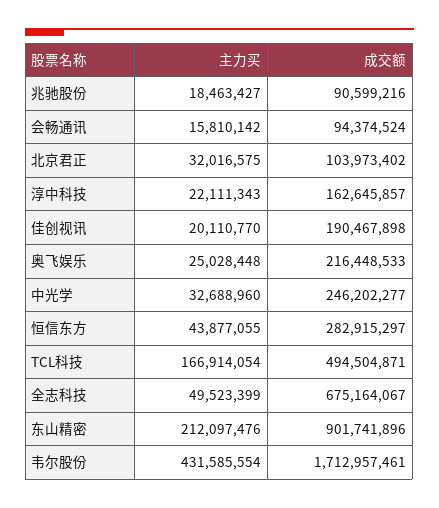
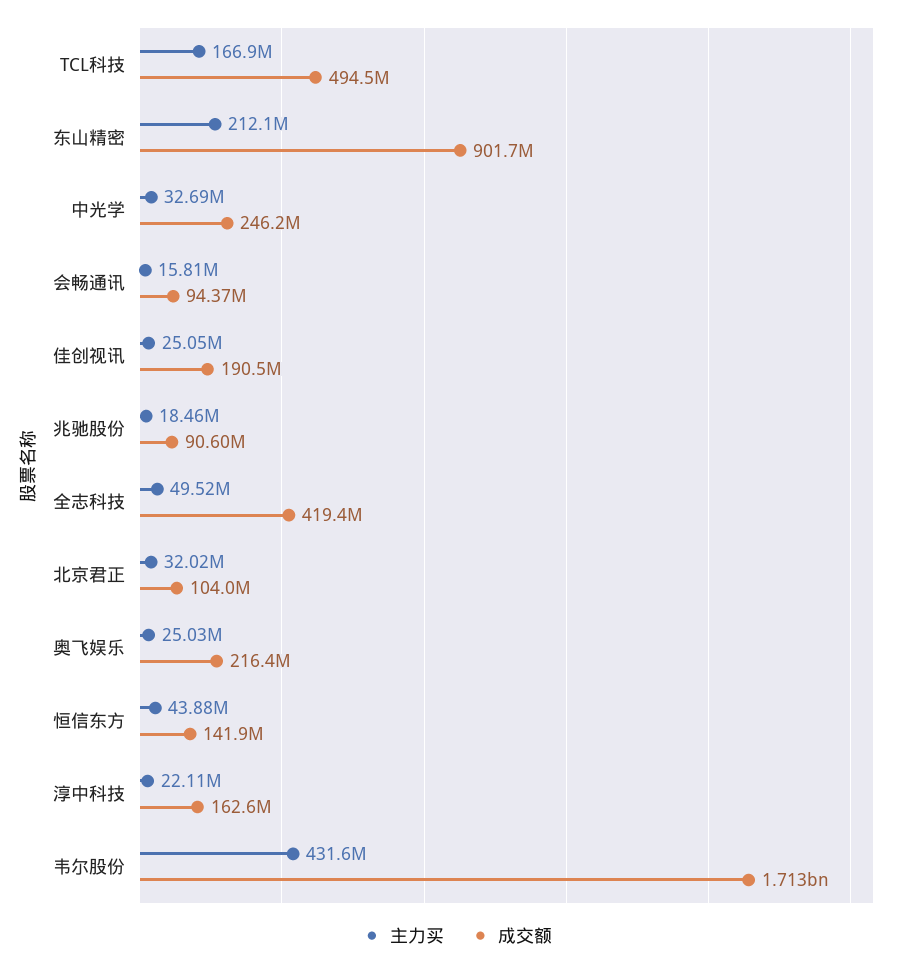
  {
    "主力买": {
      "兆驰股份": 18463427,
      "会畅通讯": 15810142,
      "北京君正": 32016575,
      "淳中科技": 22111343,
-     "佳创视讯": 20110770,
+     "佳创视讯": 25050000,
      "奥飞娱乐": 25028448,
      "中光学": 32688960,
      "恒信东方": 43877055,
      "TCL科技": 166914054,
      "全志科技": 49523399,
      "东山精密": 212097476,
      "韦尔股份": 431585554
    },
    "成交额": {
      "兆驰股份": 90599216,
      "会畅通讯": 94374524,
      "北京君正": 103973402,
      "淳中科技": 162645857,
      "佳创视讯": 190467898,
      "奥飞娱乐": 216448533,
      "中光学": 246202277,
-     "恒信东方": 282915297,
+     "恒信东方": 141900000,
      "TCL科技": 494504871,
-     "全志科技": 675164067,
+     "全志科技": 419400000,
      "东山精密": 901741896,
      "韦尔股份": 1712957461
    }
  }

